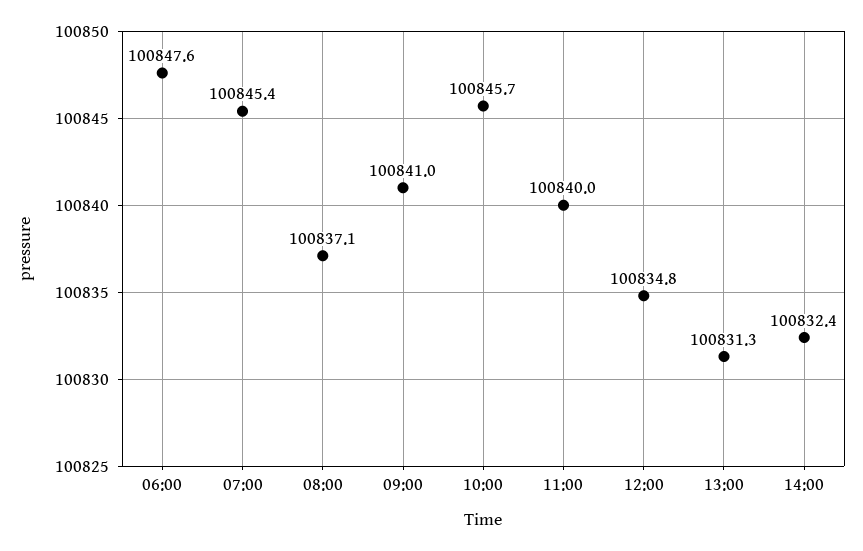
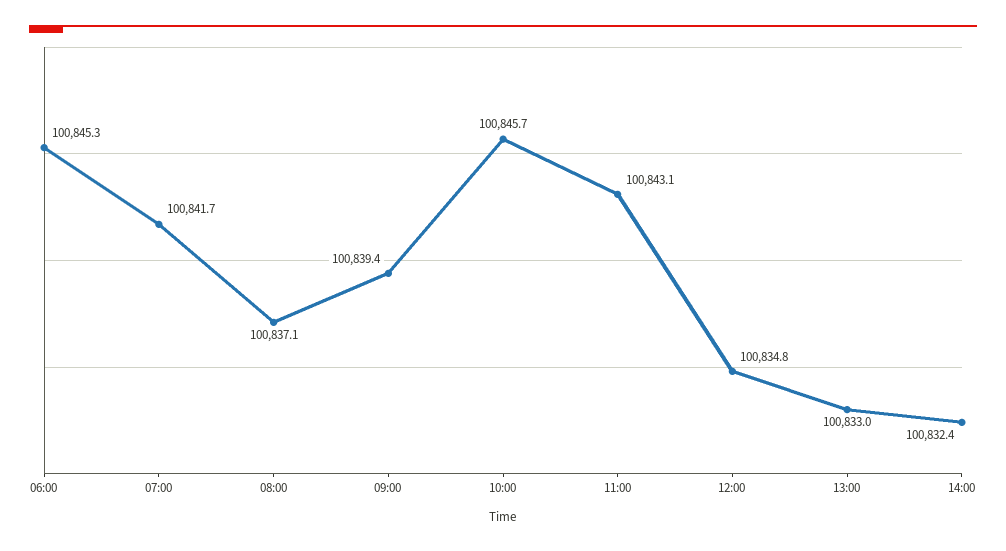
  {
-   "06:00": 100847.6,
+   "06:00": 100845.3,
-   "07:00": 100845.4,
+   "07:00": 100841.7,
    "08:00": 100837.1,
-   "09:00": 100841,
+   "09:00": 100839.4,
    "10:00": 100845.7,
-   "11:00": 100840,
+   "11:00": 100843.1,
    "12:00": 100834.8,
-   "13:00": 100831.3,
+   "13:00": 100833,
    "14:00": 100832.4
  }

